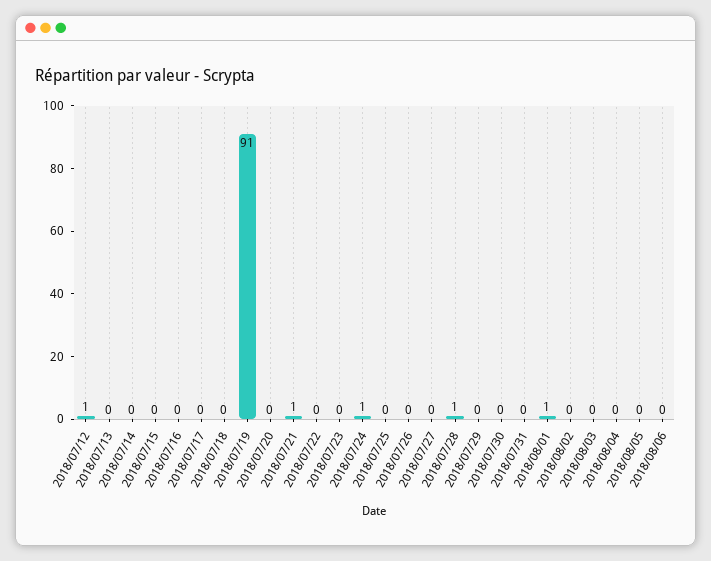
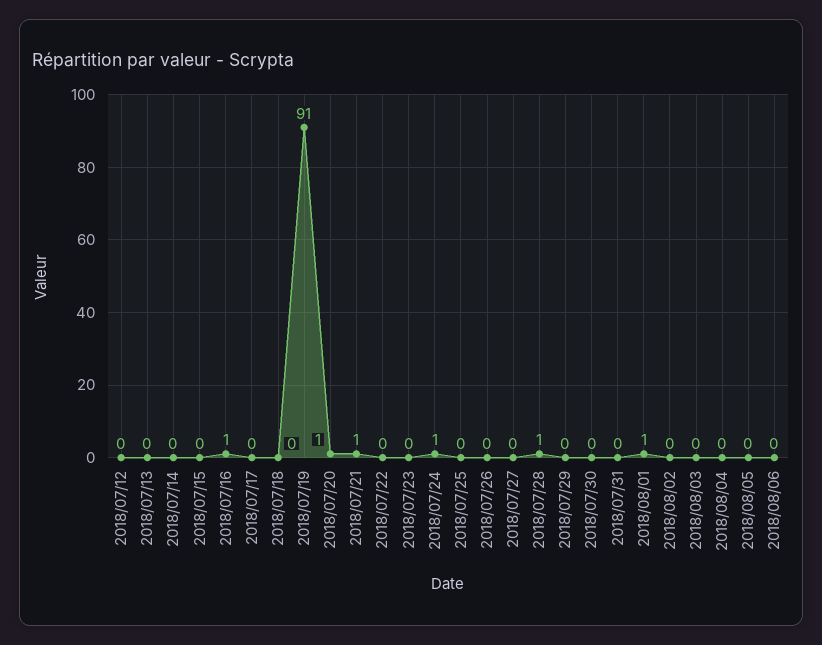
  {
-   "2018/07/12": 1,
+   "2018/07/12": 0,
    "2018/07/13": 0,
    "2018/07/14": 0,
    "2018/07/15": 0,
-   "2018/07/16": 0,
+   "2018/07/16": 1,
    "2018/07/17": 0,
    "2018/07/18": 0,
    "2018/07/19": 91,
-   "2018/07/20": 0,
+   "2018/07/20": 1,
    "2018/07/21": 1,
    "2018/07/22": 0,
    "2018/07/23": 0,
    "2018/07/24": 1,
    "2018/07/25": 0,
    "2018/07/26": 0,
    "2018/07/27": 0,
    "2018/07/28": 1,
    "2018/07/29": 0,
    "2018/07/30": 0,
    "2018/07/31": 0,
    "2018/08/01": 1,
    "2018/08/02": 0,
    "2018/08/03": 0,
    "2018/08/04": 0,
    "2018/08/05": 0,
    "2018/08/06": 0
  }

